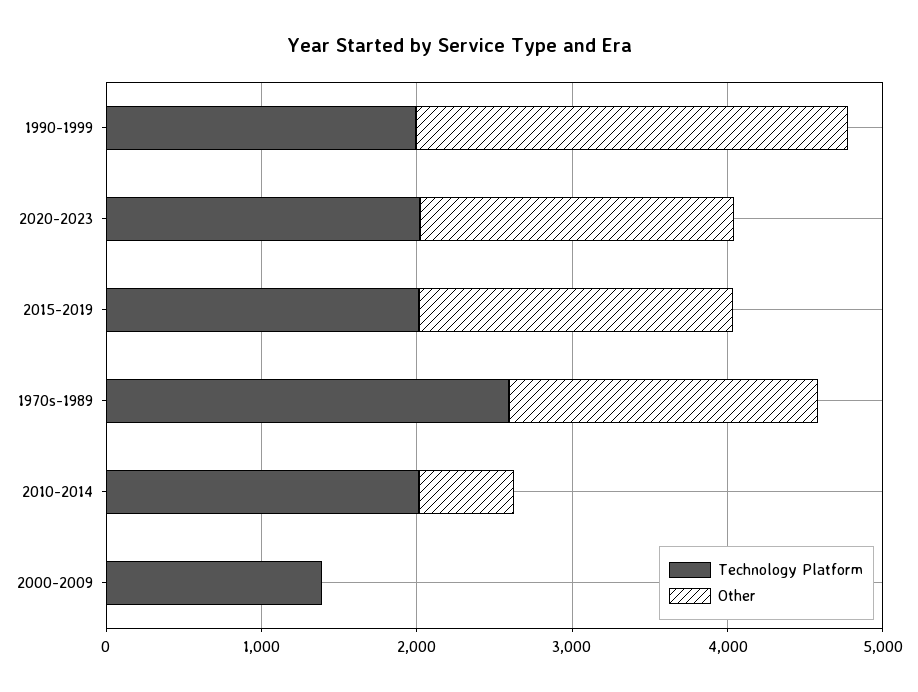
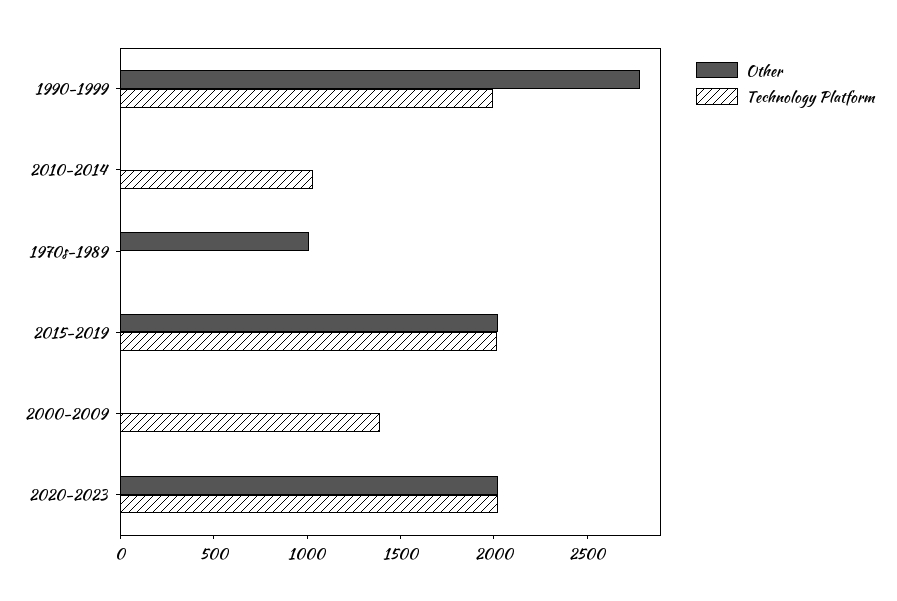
  {
    "Technology Platform": {
      "1990-1999": 2000,
      "2020-2023": 2000,
      "2015-2019": 2000,
-     "1970s-1989": 2600,
+     "1970s-1989": 0,
-     "2010-2014": 2000,
+     "2010-2014": 1000,
      "2000-2009": 1400
    },
    "Other": {
      "1990-1999": 2800,
      "2020-2023": 2000,
      "2015-2019": 2000,
-     "1970s-1989": 2000,
+     "1970s-1989": 1000,
-     "2010-2014": 600,
+     "2010-2014": 0,
      "2000-2009": 0
    }
  }

